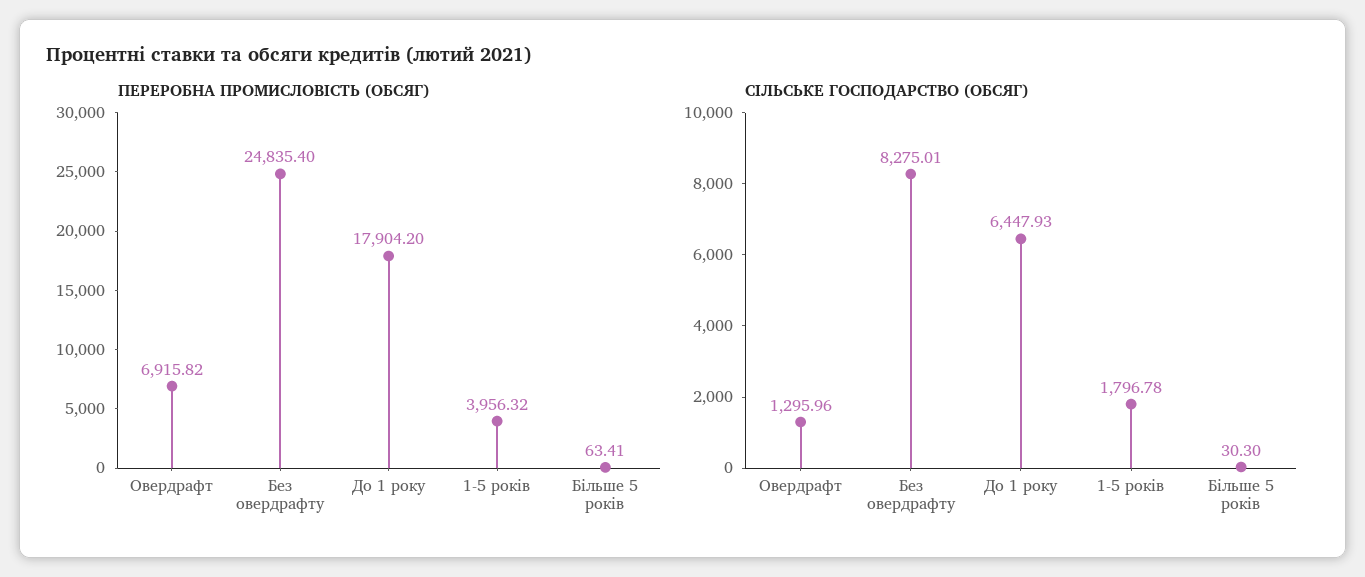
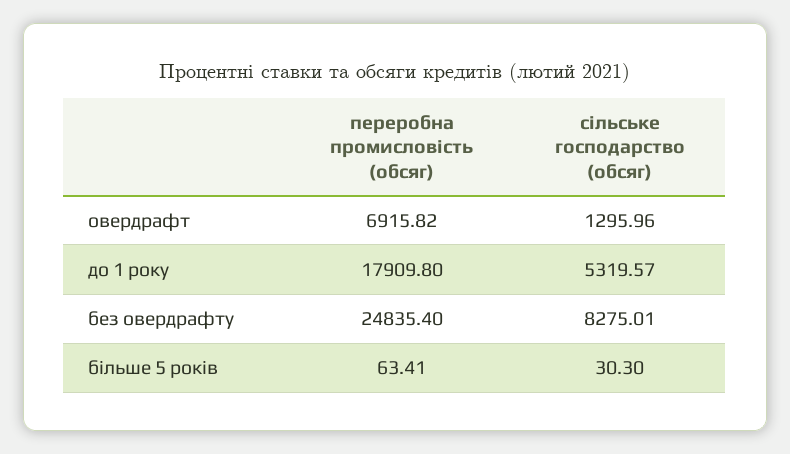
  {
    "ПЕРЕРОБНА ПРОМИСЛОВІСТЬ (ОБСЯГ)": {
      "Овердрафт": 6915.82,
      "Без овердрафту": 24835.4,
-     "До 1 року": 17904.2,
+     "До 1 року": 17909.8,
-     "1-5 років": 3956.32,
      "Більше 5 років": 63.41
    },
    "СІЛЬСЬКЕ ГОСПОДАРСТВО (ОБСЯГ)": {
      "Овердрафт": 1295.96,
      "Без овердрафту": 8275.01,
-     "До 1 року": 6447.93,
+     "До 1 року": 5319.57,
-     "1-5 років": 1796.78,
      "Більше 5 років": 30.3
    }
  }

